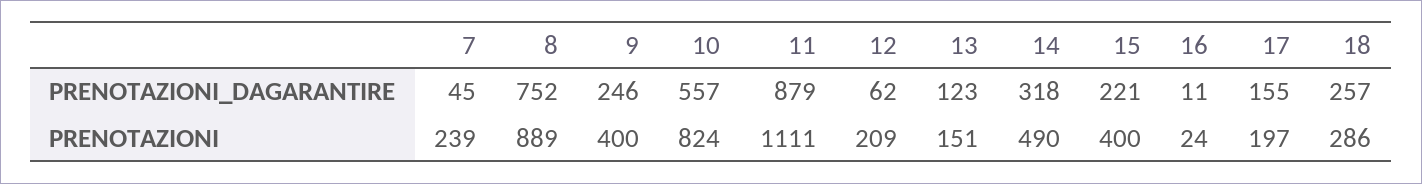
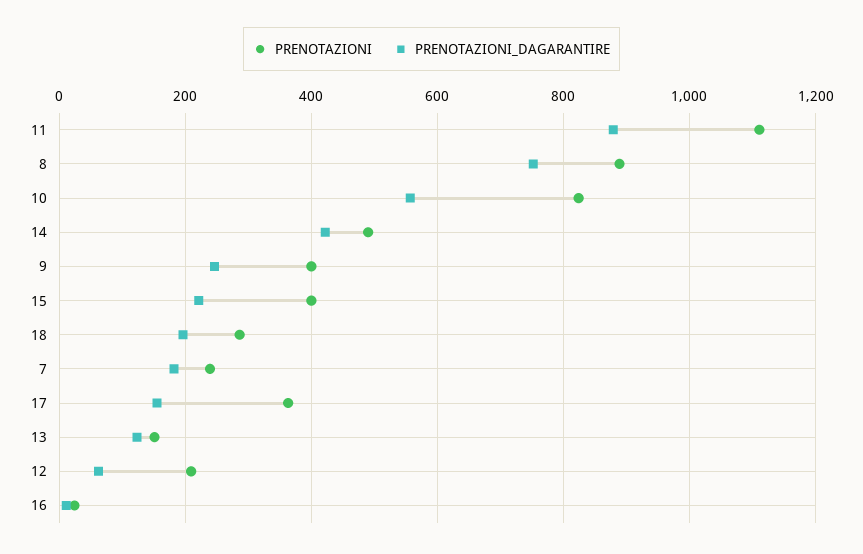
  {
    "PRENOTAZIONI_DAGARANTIRE": {
-     "7": 45,
+     "7": 180,
      "8": 752,
      "9": 246,
      "10": 557,
      "11": 879,
      "12": 62,
      "13": 123,
-     "14": 318,
+     "14": 420,
      "15": 221,
      "16": 11,
      "17": 155,
-     "18": 257
+     "18": 200
    },
    "PRENOTAZIONI": {
      "7": 239,
      "8": 889,
      "9": 400,
      "10": 824,
      "11": 1111,
      "12": 209,
      "13": 151,
      "14": 490,
      "15": 400,
      "16": 24,
-     "17": 197,
+     "17": 360,
      "18": 286
    }
  }

